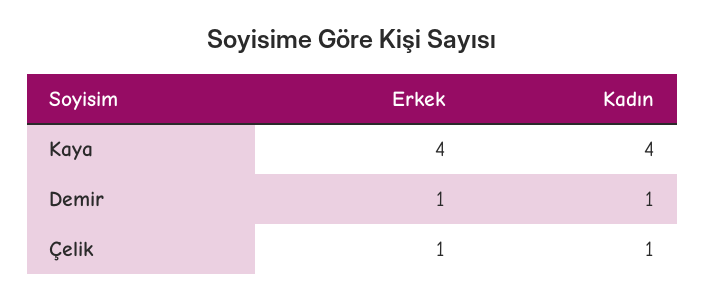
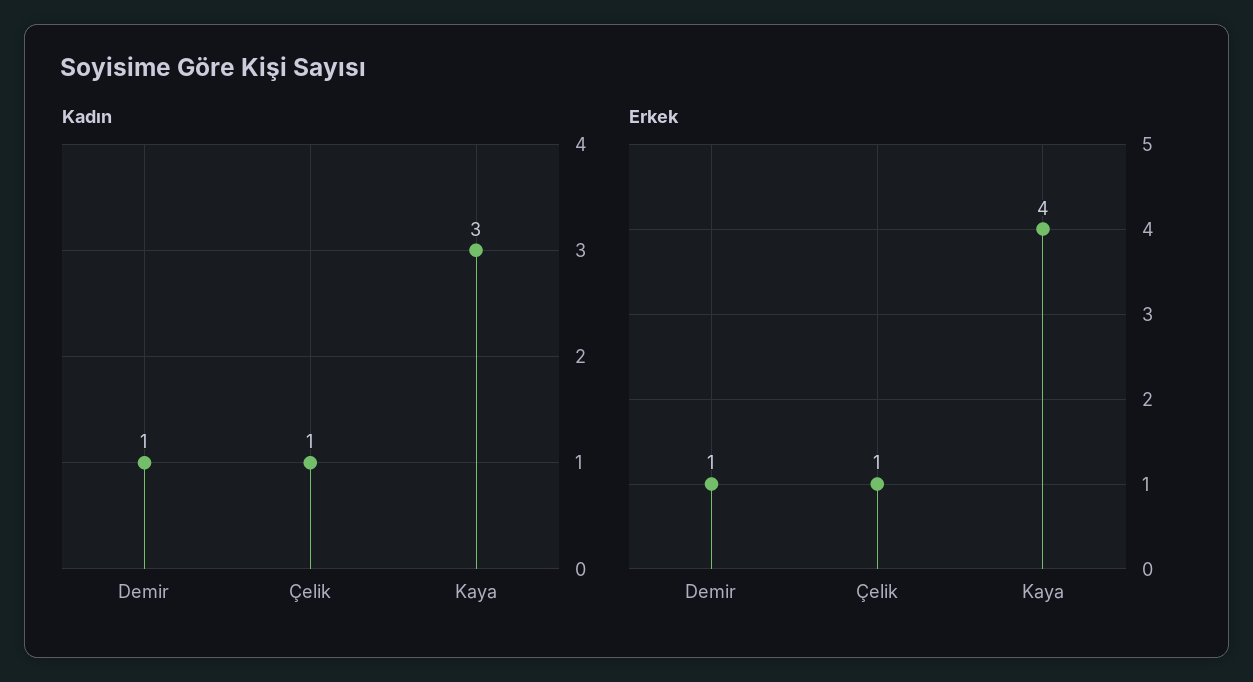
  {
    "Erkek": {
      "Kaya": 4,
      "Demir": 1,
      "Çelik": 1
    },
    "Kadın": {
-     "Kaya": 4,
+     "Kaya": 3,
      "Demir": 1,
      "Çelik": 1
    }
  }

